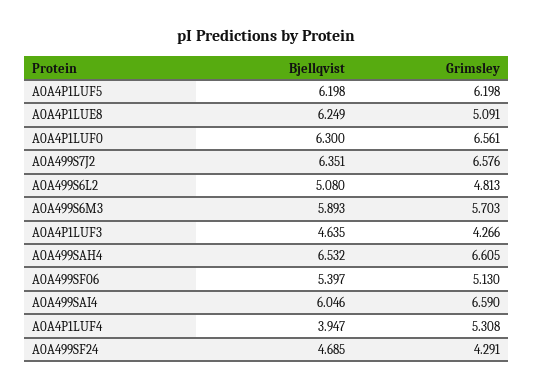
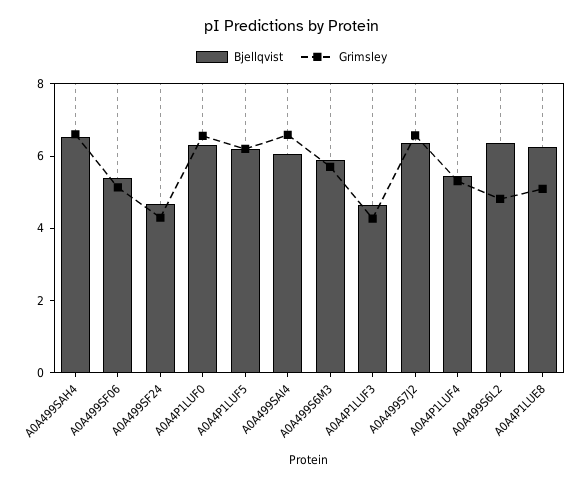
  {
    "Bjellqvist": {
      "A0A4P1LUF5": 6.198,
      "A0A4P1LUE8": 6.249,
      "A0A4P1LUF0": 6.3,
      "A0A499S7J2": 6.351,
-     "A0A499S6L2": 5.08,
+     "A0A499S6L2": 6.5,
      "A0A499S6M3": 5.893,
      "A0A4P1LUF3": 4.635,
      "A0A499SAH4": 6.532,
      "A0A499SF06": 5.397,
      "A0A499SAI4": 6.046,
-     "A0A4P1LUF4": 3.947,
+     "A0A4P1LUF4": 5.5,
      "A0A499SF24": 4.685
    },
    "Grimsley": {
      "A0A4P1LUF5": 6.198,
      "A0A4P1LUE8": 5.091,
      "A0A4P1LUF0": 6.561,
      "A0A499S7J2": 6.576,
      "A0A499S6L2": 4.813,
      "A0A499S6M3": 5.703,
      "A0A4P1LUF3": 4.266,
      "A0A499SAH4": 6.605,
      "A0A499SF06": 5.13,
      "A0A499SAI4": 6.59,
      "A0A4P1LUF4": 5.308,
      "A0A499SF24": 4.291
    }
  }

